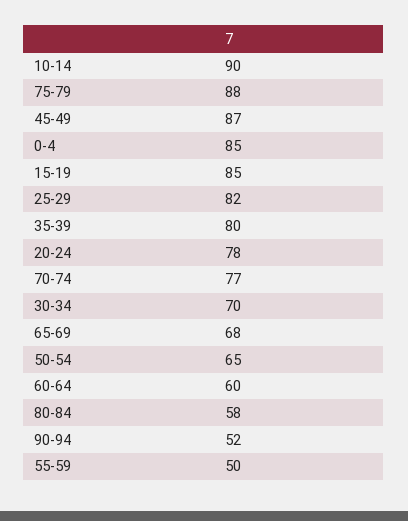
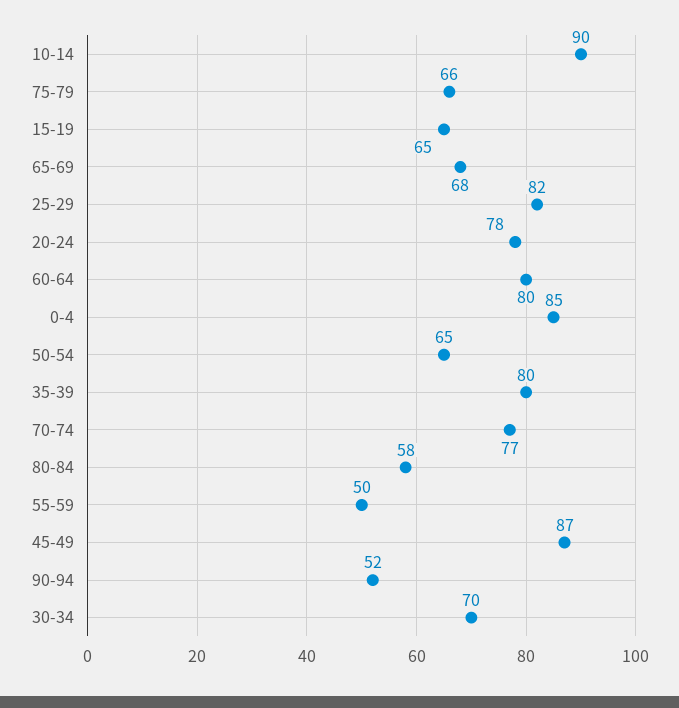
  {
    "10-14": 90,
-   "75-79": 88,
+   "75-79": 66,
    "45-49": 87,
    "0-4": 85,
-   "15-19": 85,
+   "15-19": 65,
    "25-29": 82,
    "35-39": 80,
    "20-24": 78,
    "70-74": 77,
    "30-34": 70,
    "65-69": 68,
    "50-54": 65,
-   "60-64": 60,
+   "60-64": 80,
    "80-84": 58,
    "90-94": 52,
    "55-59": 50
  }

